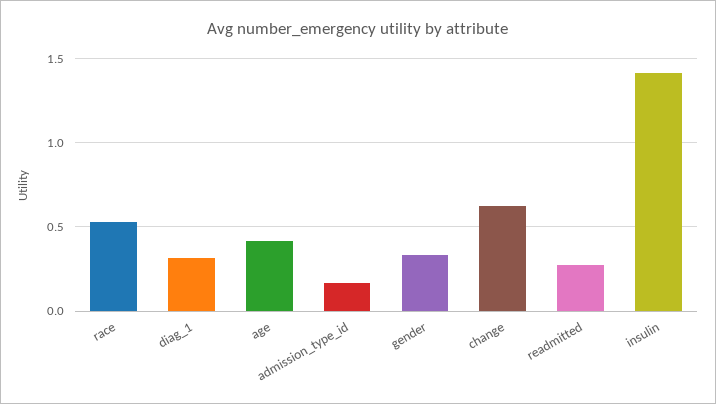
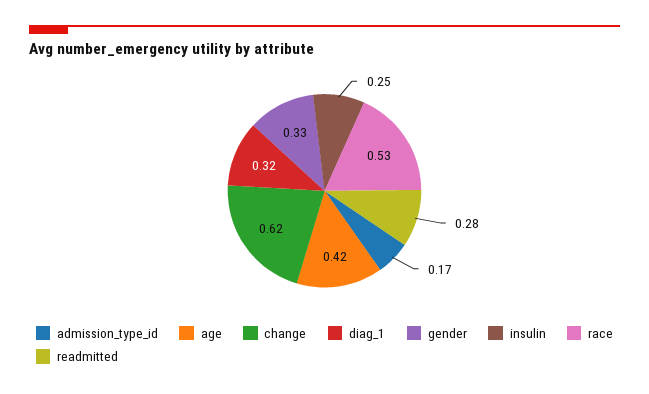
  {
    "race": 0.53,
    "diag_1": 0.32,
    "age": 0.42,
    "admission_type_id": 0.17,
    "gender": 0.33,
    "change": 0.62,
    "readmitted": 0.28,
-   "insulin": 1.4
+   "insulin": 0.25
  }

